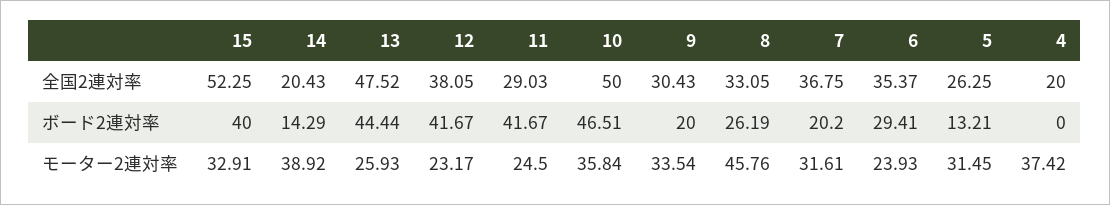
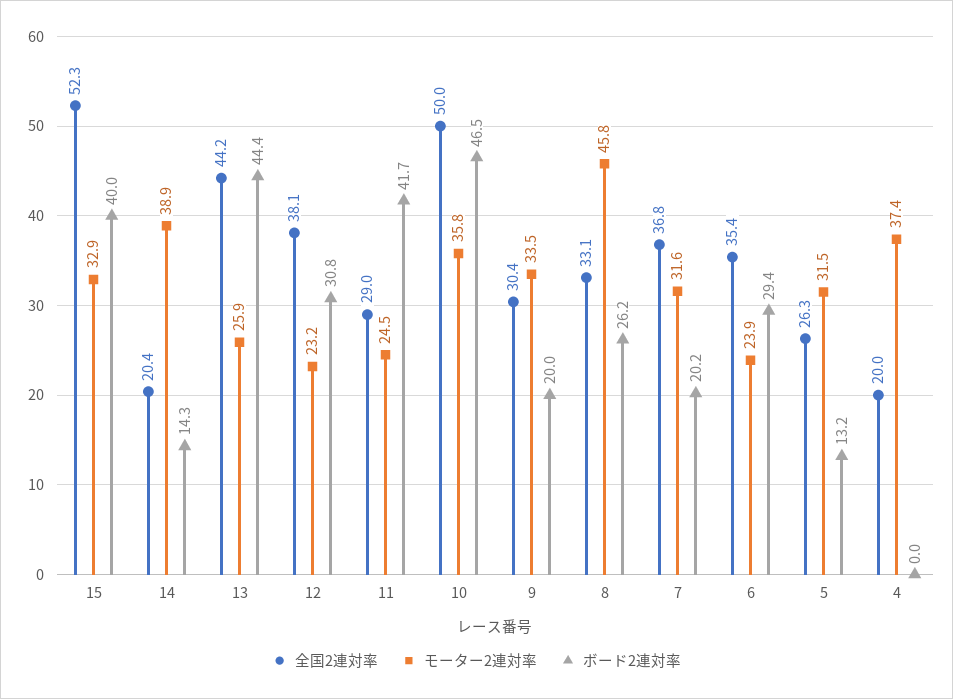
  {
    "全国2連対率": {
      "15": 52.25,
      "14": 20.43,
-     "13": 47.52,
+     "13": 44.2,
      "12": 38.05,
      "11": 29.03,
      "10": 50,
      "9": 30.43,
      "8": 33.05,
      "7": 36.75,
      "6": 35.37,
      "5": 26.25,
      "4": 20
    },
    "ボード2連対率": {
      "15": 40,
      "14": 14.29,
      "13": 44.44,
-     "12": 41.67,
+     "12": 30.8,
      "11": 41.67,
      "10": 46.51,
      "9": 20,
      "8": 26.19,
      "7": 20.2,
      "6": 29.41,
      "5": 13.21,
      "4": 0
    },
    "モーター2連対率": {
      "15": 32.91,
      "14": 38.92,
      "13": 25.93,
      "12": 23.17,
      "11": 24.5,
      "10": 35.84,
      "9": 33.54,
      "8": 45.76,
      "7": 31.61,
      "6": 23.93,
      "5": 31.45,
      "4": 37.42
    }
  }

